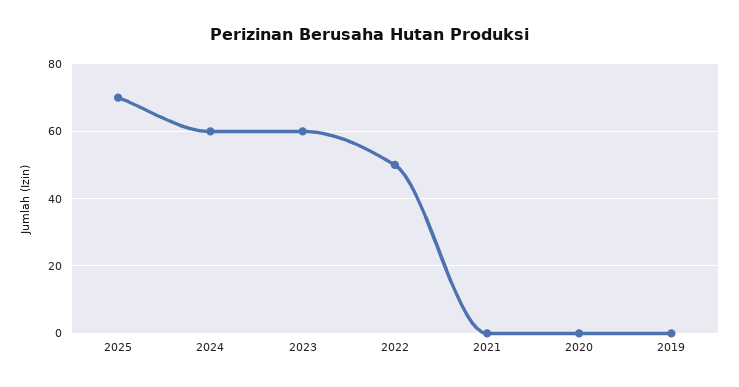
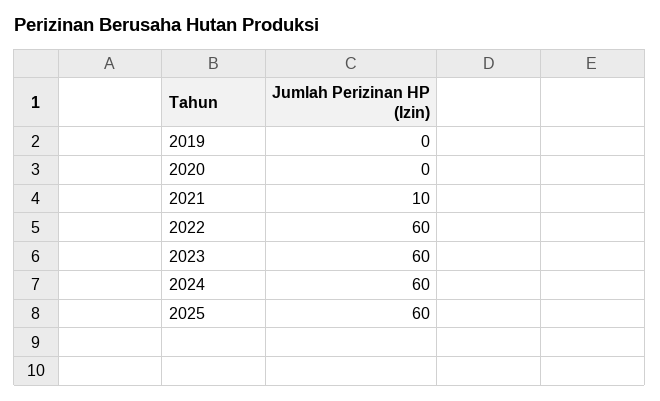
  {
-   "2025": 70,
+   "2025": 60,
    "2024": 60,
    "2023": 60,
-   "2022": 50,
+   "2022": 60,
-   "2021": 0,
+   "2021": 10,
    "2020": 0,
    "2019": 0
  }

